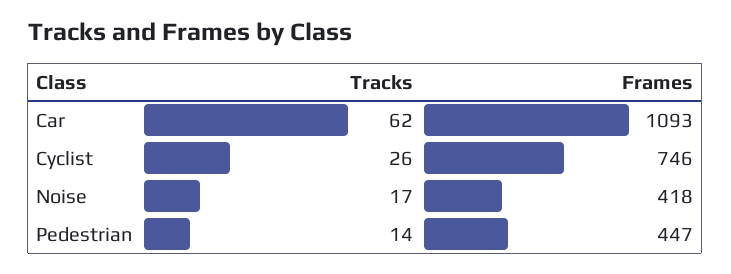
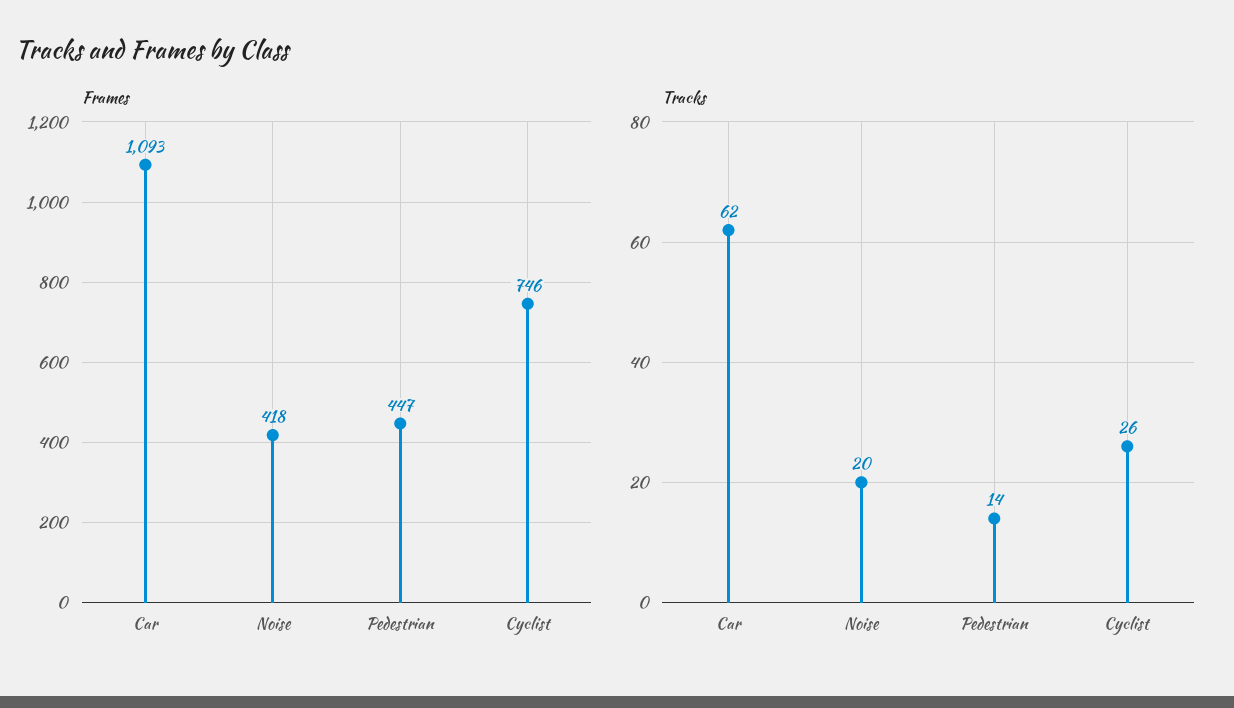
  {
    "Tracks": {
      "Car": 62,
      "Cyclist": 26,
-     "Noise": 17,
+     "Noise": 20,
      "Pedestrian": 14
    },
    "Frames": {
      "Car": 1093,
      "Cyclist": 746,
      "Noise": 418,
      "Pedestrian": 447
    }
  }

